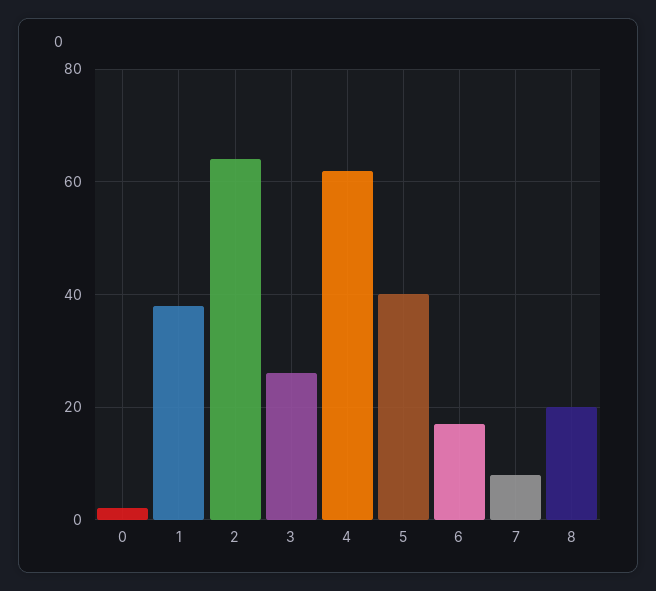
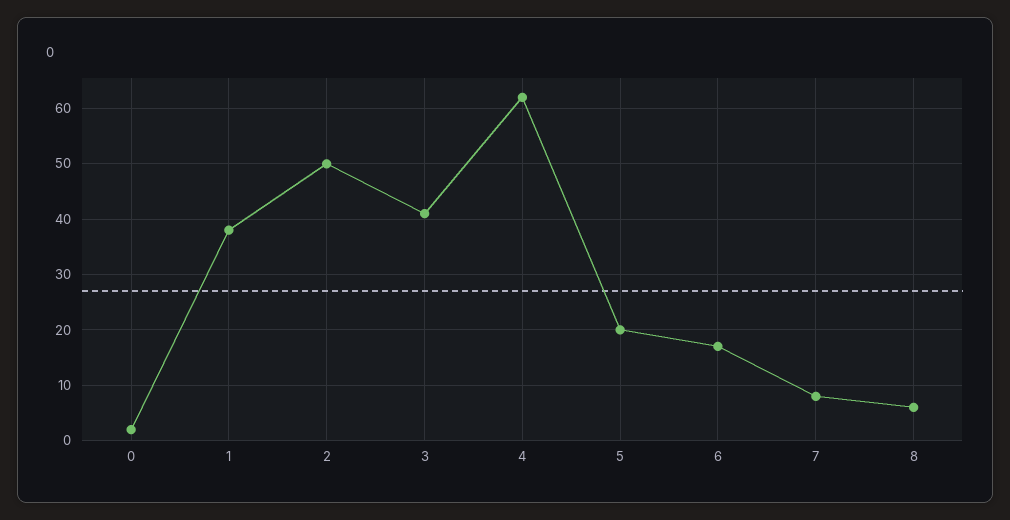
  {
    "0": 0,
    "1": 40,
-   "2": 65,
+   "2": 50,
-   "3": 25,
+   "3": 40,
    "4": 60,
-   "5": 40,
+   "5": 20,
    "6": 15,
    "7": 10,
-   "8": 20
+   "8": 5
  }

